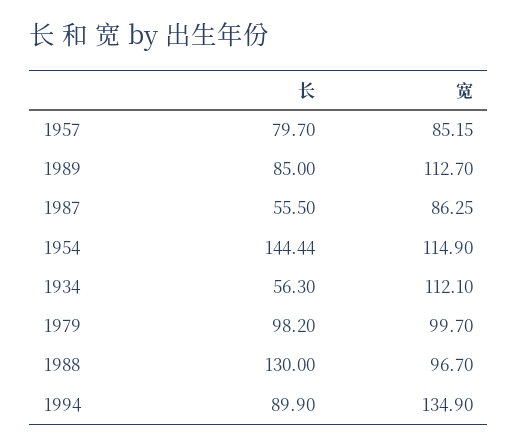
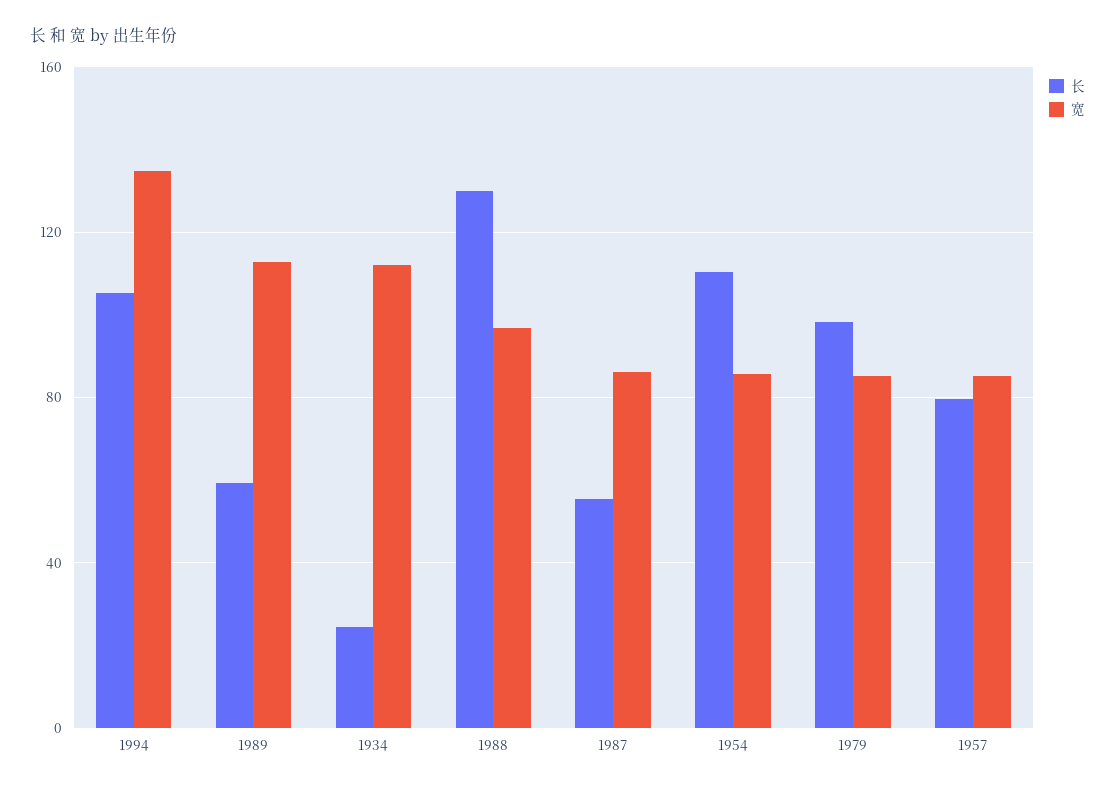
  {
    "长": {
      "1957": 79.7,
-     "1989": 85,
+     "1989": 60,
      "1987": 55.5,
-     "1954": 144.44,
+     "1954": 110,
-     "1934": 56.3,
+     "1934": 25,
      "1979": 98.2,
      "1988": 130,
-     "1994": 89.9
+     "1994": 105
    },
    "宽": {
      "1957": 85.15,
      "1989": 112.7,
      "1987": 86.25,
-     "1954": 114.9,
+     "1954": 85,
      "1934": 112.1,
-     "1979": 99.7,
+     "1979": 85,
      "1988": 96.7,
      "1994": 134.9
    }
  }

